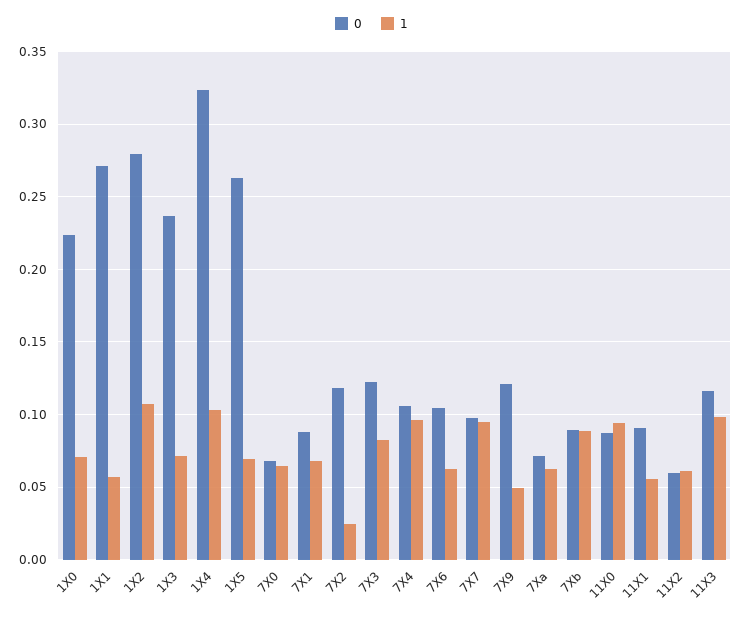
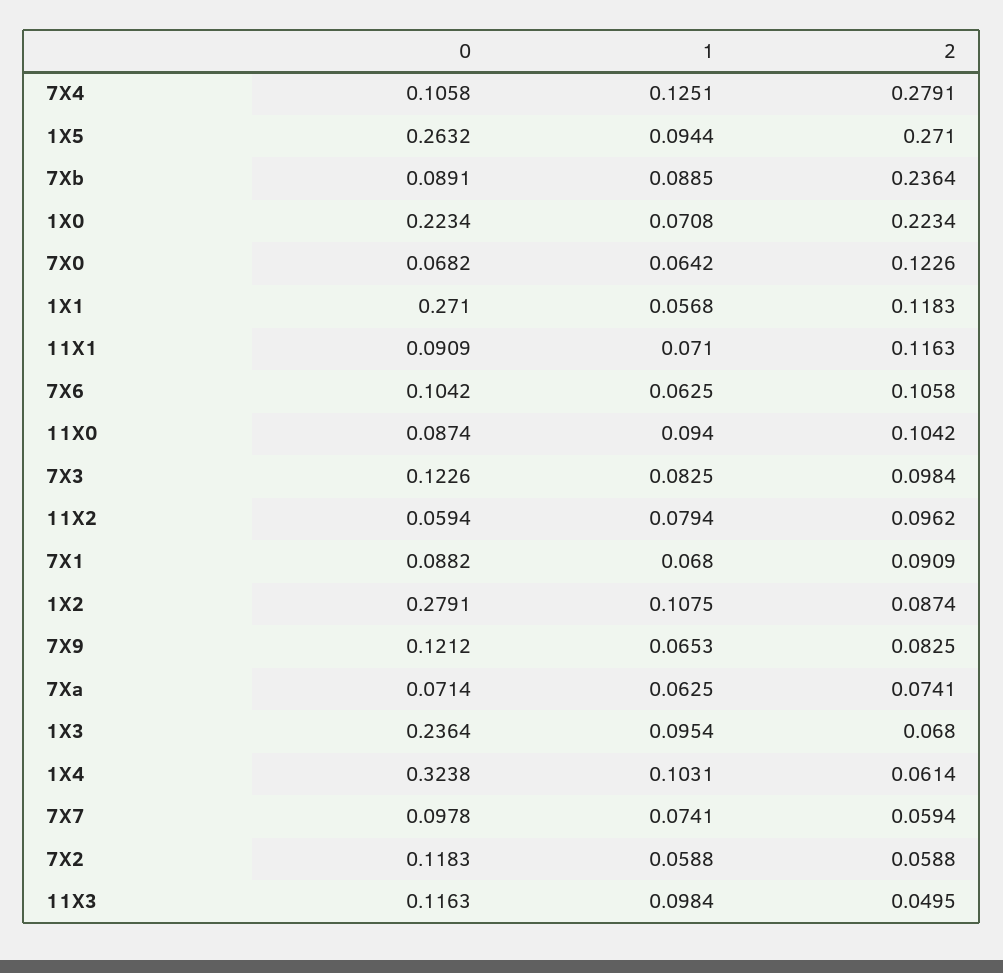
  {
    "0": {
      "1X0": 0.2234,
      "1X1": 0.271,
      "1X2": 0.2791,
      "1X3": 0.2364,
      "1X4": 0.3238,
      "1X5": 0.2632,
      "7X0": 0.0682,
      "7X1": 0.0882,
      "7X2": 0.1183,
      "7X3": 0.1226,
      "7X4": 0.1058,
      "7X6": 0.1042,
      "7X7": 0.0978,
      "7X9": 0.1212,
      "7Xa": 0.0714,
      "7Xb": 0.0891,
      "11X0": 0.0874,
      "11X1": 0.0909,
      "11X2": 0.0594,
      "11X3": 0.1163
    },
    "1": {
      "1X0": 0.0708,
      "1X1": 0.0568,
      "1X2": 0.1075,
-     "1X3": 0.07,
+     "1X3": 0.0954,
      "1X4": 0.1031,
-     "1X5": 0.07,
+     "1X5": 0.0944,
      "7X0": 0.0642,
      "7X1": 0.068,
-     "7X2": 0.025,
+     "7X2": 0.0588,
      "7X3": 0.0825,
-     "7X4": 0.095,
+     "7X4": 0.1251,
      "7X6": 0.0625,
-     "7X7": 0.095,
+     "7X7": 0.0741,
-     "7X9": 0.05,
+     "7X9": 0.0653,
      "7Xa": 0.0625,
      "7Xb": 0.0885,
      "11X0": 0.094,
-     "11X1": 0.055,
+     "11X1": 0.071,
-     "11X2": 0.06,
+     "11X2": 0.0794,
      "11X3": 0.0984
-   }
+   },
+   "2": {
+     "7X4": 0.2791,
+     "1X5": 0.271,
+     "7Xb": 0.2364,
+     "1X0": 0.2234,
+     "7X0": 0.1226,
+     "1X1": 0.1183,
+     "11X1": 0.1163,
+     "7X6": 0.1058,
+     "11X0": 0.1042,
+     "7X3": 0.0984,
+     "11X2": 0.0962,
+     "7X1": 0.0909,
+     "1X2": 0.0874,
+     "7X9": 0.0825,
+     "7Xa": 0.0741,
+     "1X3": 0.068,
+     "1X4": 0.0614,
+     "7X7": 0.0594,
+     "7X2": 0.0588,
+     "11X3": 0.0495
+   }
  }

